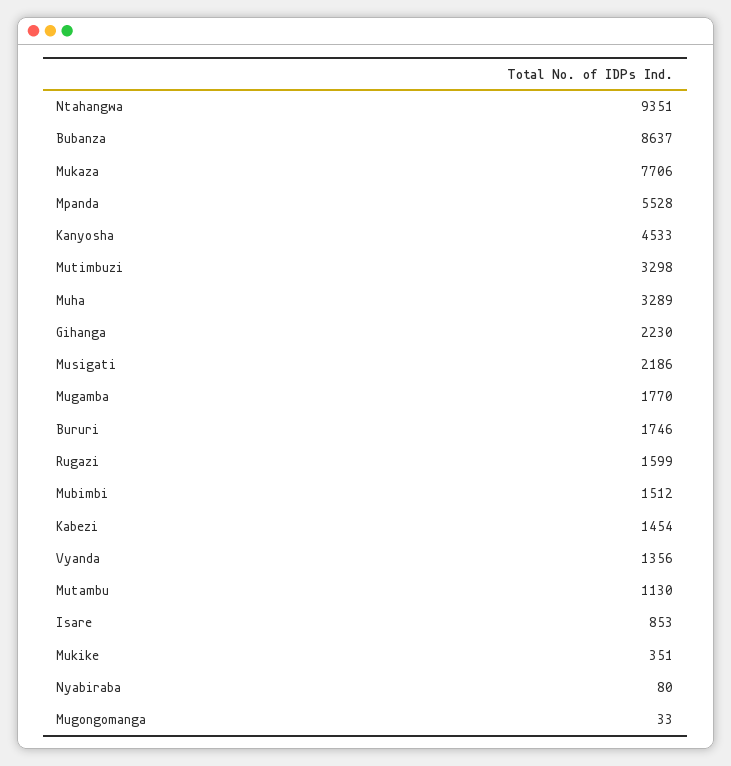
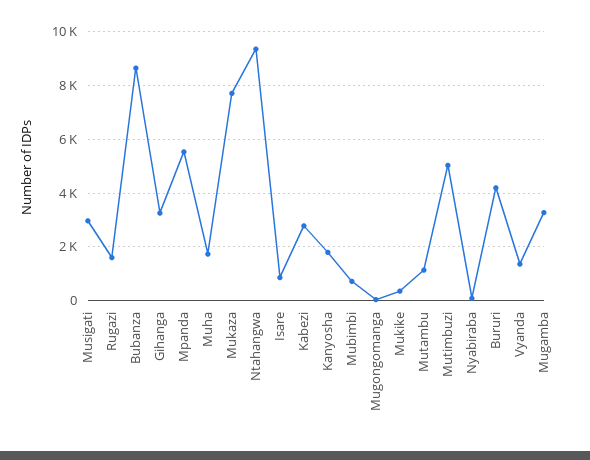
  {
    "Ntahangwa": 9351,
    "Bubanza": 8637,
    "Mukaza": 7706,
    "Mpanda": 5528,
-   "Kanyosha": 4533,
+   "Kanyosha": 1750,
-   "Mutimbuzi": 3298,
+   "Mutimbuzi": 5000,
-   "Muha": 3289,
+   "Muha": 1750,
-   "Gihanga": 2230,
+   "Gihanga": 3250,
-   "Musigati": 2186,
+   "Musigati": 3000,
-   "Mugamba": 1770,
+   "Mugamba": 3250,
-   "Bururi": 1746,
+   "Bururi": 4250,
    "Rugazi": 1599,
-   "Mubimbi": 1512,
+   "Mubimbi": 750,
-   "Kabezi": 1454,
+   "Kabezi": 2750,
    "Vyanda": 1356,
    "Mutambu": 1130,
    "Isare": 853,
    "Mukike": 351,
    "Nyabiraba": 80,
    "Mugongomanga": 33
  }

